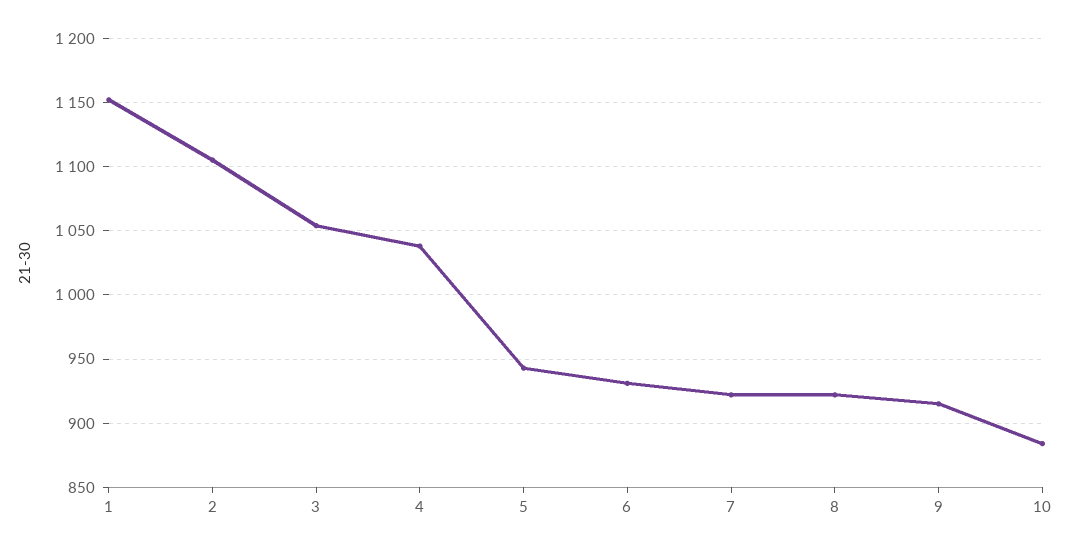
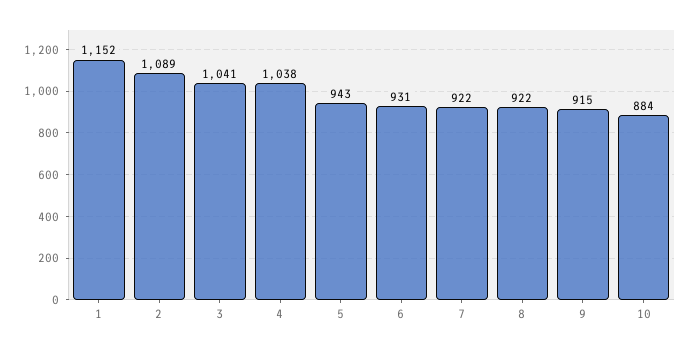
  {
    "1": 1152,
-   "2": 1105,
+   "2": 1089,
-   "3": 1055,
+   "3": 1041,
    "4": 1038,
    "5": 943,
    "6": 931,
    "7": 922,
    "8": 922,
    "9": 915,
    "10": 884
  }

